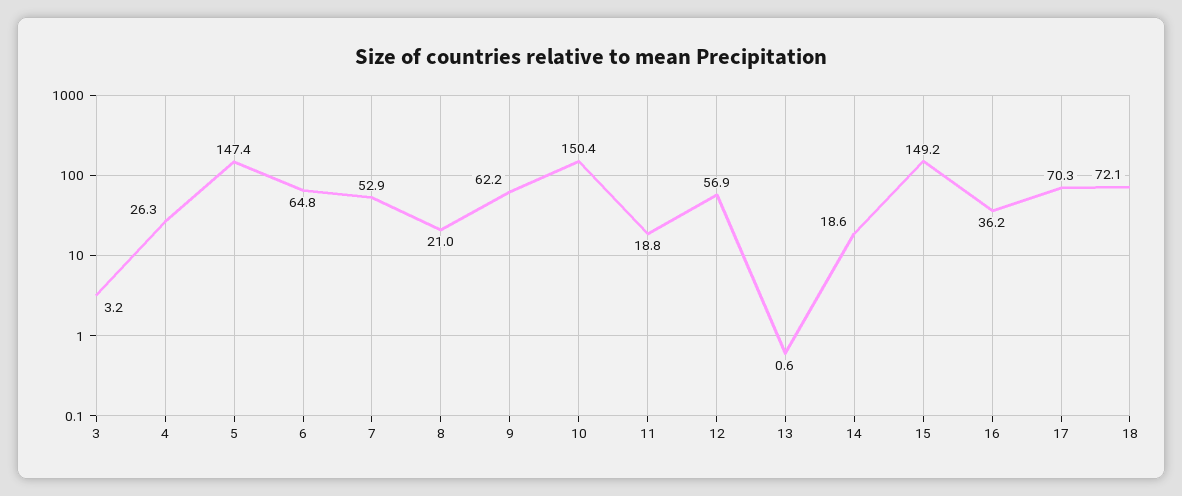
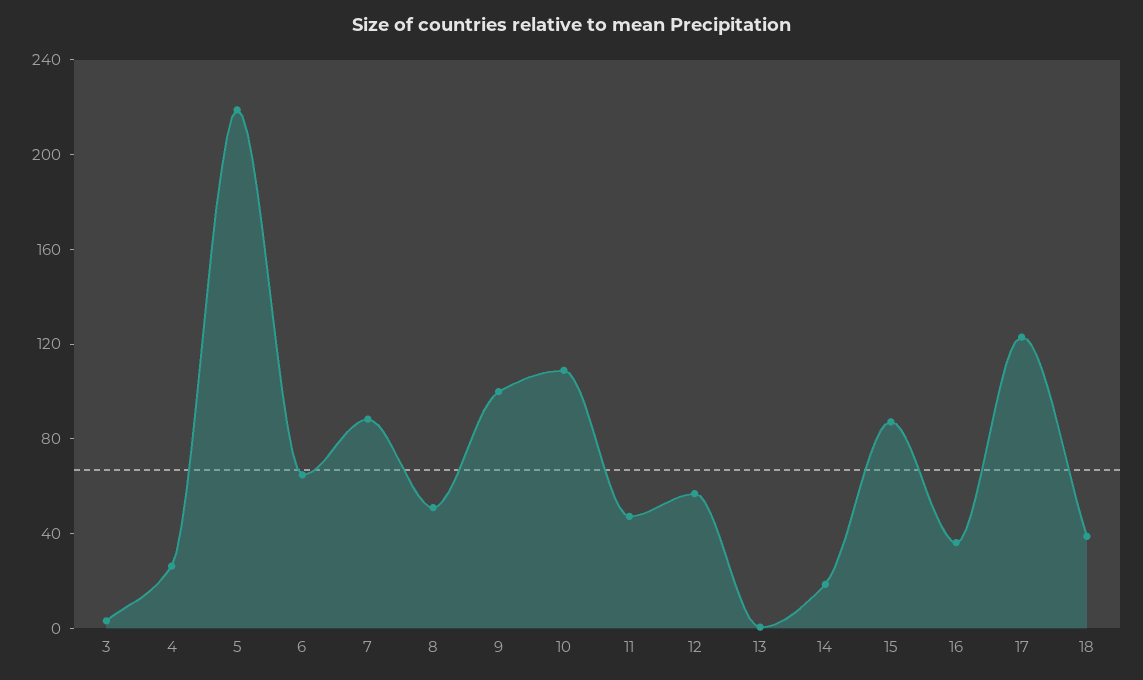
  {
    "3": 3.2,
    "4": 26.3,
-   "5": 147.4,
+   "5": 220,
    "6": 64.8,
-   "7": 52.9,
+   "7": 90,
-   "8": 21,
+   "8": 50,
-   "9": 62.2,
+   "9": 100,
-   "10": 150.4,
+   "10": 110,
-   "11": 18.8,
+   "11": 50,
    "12": 56.9,
    "13": 0.6,
    "14": 18.6,
-   "15": 149.2,
+   "15": 90,
    "16": 36.2,
-   "17": 70.3,
+   "17": 120,
-   "18": 72.1
+   "18": 40
  }

